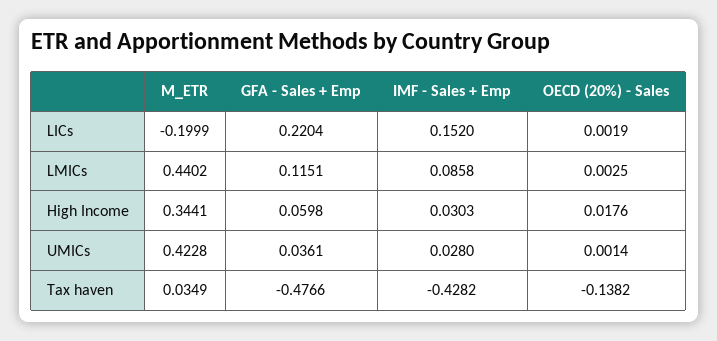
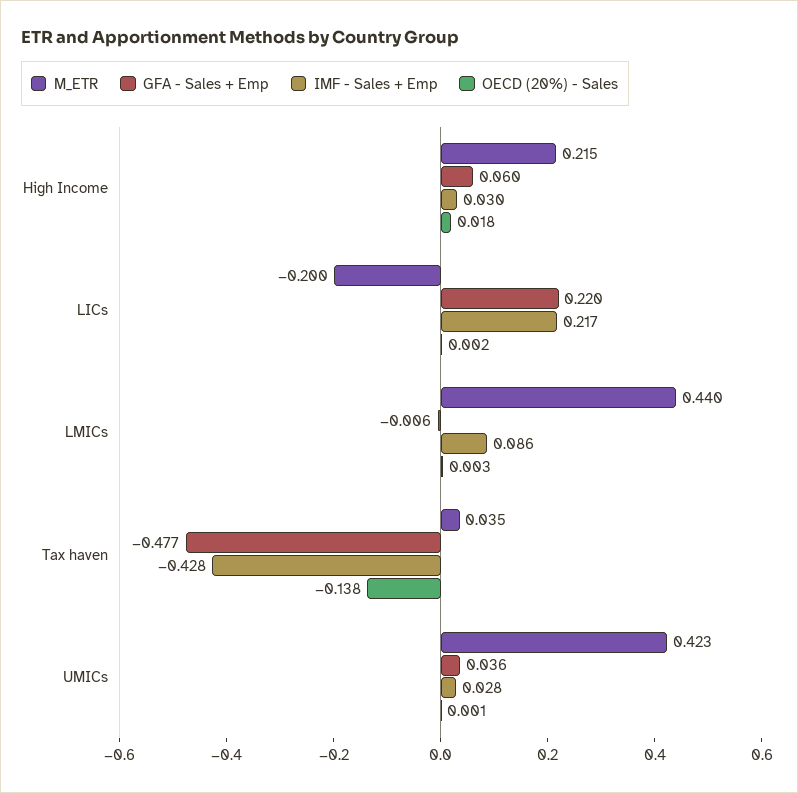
  {
    "M_ETR": {
      "LICs": -0.1999,
      "LMICs": 0.4402,
-     "High Income": 0.3441,
+     "High Income": 0.215,
      "UMICs": 0.4228,
      "Tax haven": 0.0349
    },
    "GFA - Sales + Emp": {
      "LICs": 0.2204,
-     "LMICs": 0.1151,
+     "LMICs": -0.006,
      "High Income": 0.0598,
      "UMICs": 0.0361,
      "Tax haven": -0.4766
    },
    "IMF - Sales + Emp": {
-     "LICs": 0.152,
+     "LICs": 0.217,
      "LMICs": 0.0858,
      "High Income": 0.0303,
      "UMICs": 0.028,
      "Tax haven": -0.4282
    },
    "OECD (20%) - Sales": {
      "LICs": 0.0019,
      "LMICs": 0.0025,
      "High Income": 0.0176,
      "UMICs": 0.0014,
      "Tax haven": -0.1382
    }
  }

